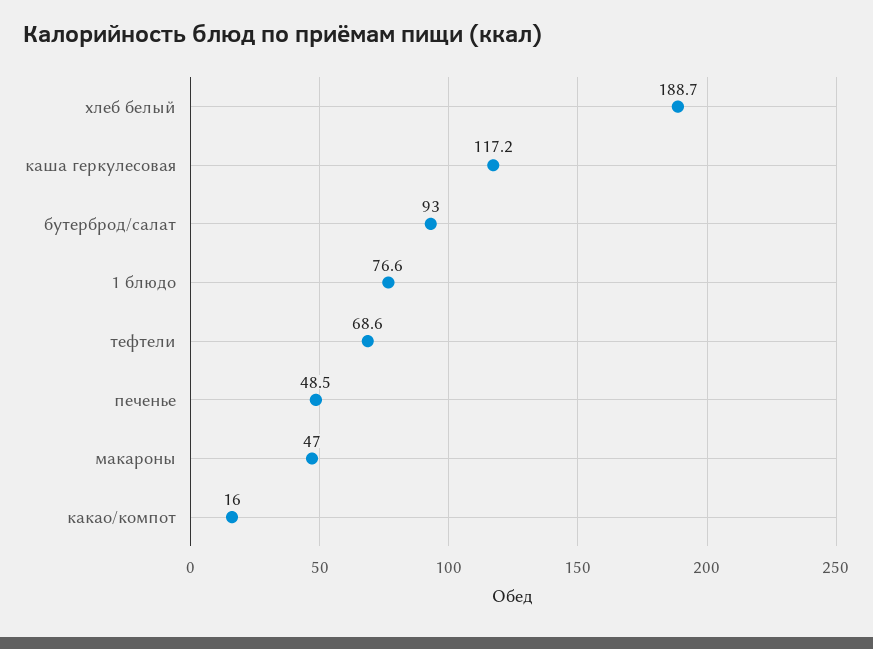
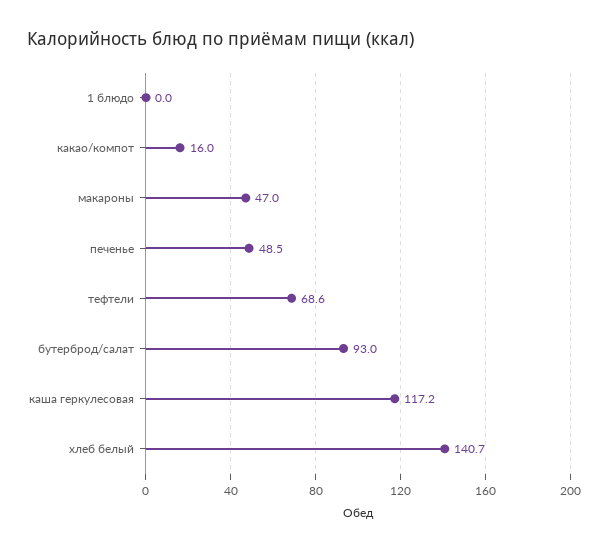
  {
-   "хлеб белый": 188.7,
+   "хлеб белый": 140.7,
    "каша геркулесовая": 117.2,
    "бутерброд/салат": 93,
-   "1 блюдо": 76.6,
+   "1 блюдо": 0,
    "тефтели": 68.6,
    "печенье": 48.5,
    "макароны": 47,
    "какао/компот": 16
  }

